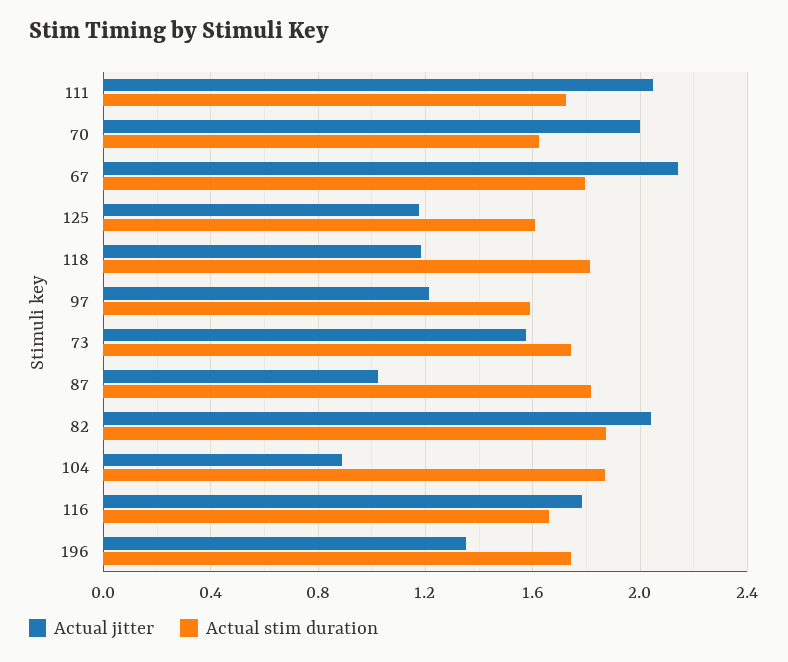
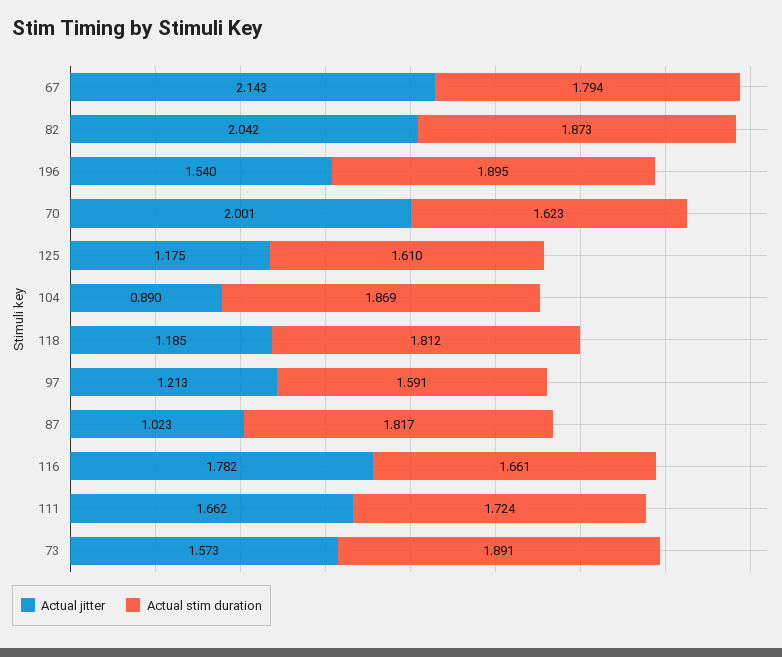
  {
    "Actual jitter": {
-     "111": 2.05,
+     "111": 1.662,
      "70": 2.001,
      "67": 2.143,
      "125": 1.175,
      "118": 1.185,
      "97": 1.213,
      "73": 1.573,
      "87": 1.023,
      "82": 2.042,
      "104": 0.89,
      "116": 1.782,
-     "196": 1.35
+     "196": 1.54
    },
    "Actual stim duration": {
      "111": 1.724,
      "70": 1.623,
      "67": 1.794,
      "125": 1.61,
      "118": 1.812,
      "97": 1.591,
-     "73": 1.75,
+     "73": 1.891,
      "87": 1.817,
      "82": 1.873,
      "104": 1.869,
      "116": 1.661,
-     "196": 1.75
+     "196": 1.895
    }
  }

